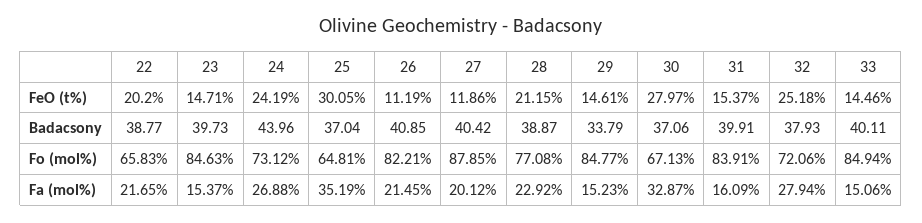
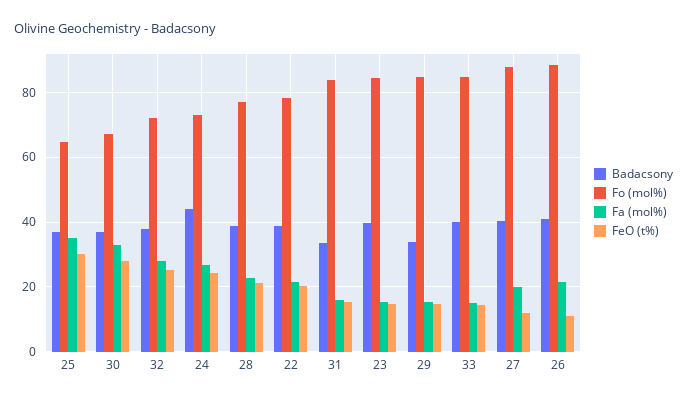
  {
    "FeO (t%)": {
      "22": 20.2,
      "23": 14.71,
      "24": 24.19,
      "25": 30.05,
      "26": 11.19,
      "27": 11.86,
      "28": 21.15,
      "29": 14.61,
      "30": 27.97,
      "31": 15.37,
      "32": 25.18,
      "33": 14.46
    },
    "Badacsony": {
      "22": 38.77,
      "23": 39.73,
      "24": 43.96,
      "25": 37.04,
      "26": 40.85,
      "27": 40.42,
      "28": 38.87,
      "29": 33.79,
      "30": 37.06,
-     "31": 39.91,
+     "31": 34,
      "32": 37.93,
      "33": 40.11
    },
    "Fo (mol%)": {
-     "22": 65.83,
+     "22": 78,
      "23": 84.63,
      "24": 73.12,
      "25": 64.81,
-     "26": 82.21,
+     "26": 88,
      "27": 87.85,
      "28": 77.08,
      "29": 84.77,
      "30": 67.13,
      "31": 83.91,
      "32": 72.06,
      "33": 84.94
    },
    "Fa (mol%)": {
      "22": 21.65,
      "23": 15.37,
      "24": 26.88,
      "25": 35.19,
      "26": 21.45,
      "27": 20.12,
      "28": 22.92,
      "29": 15.23,
      "30": 32.87,
      "31": 16.09,
      "32": 27.94,
      "33": 15.06
    }
  }

